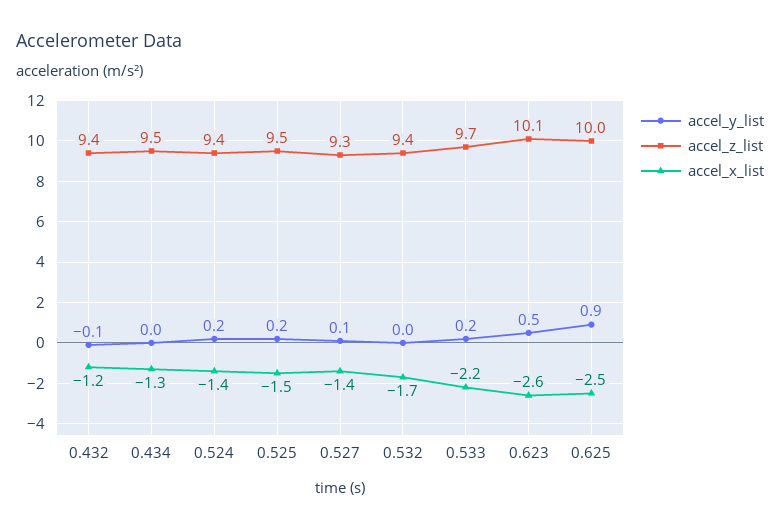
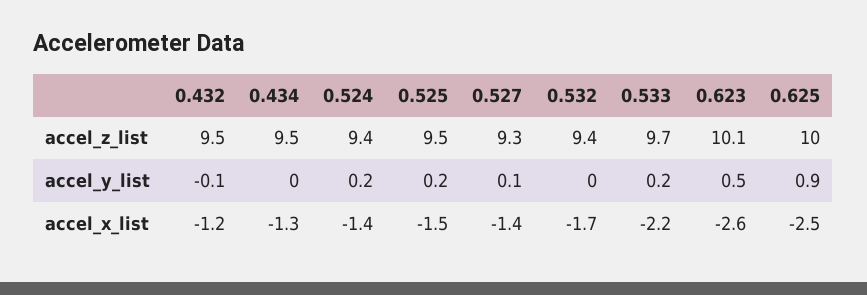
  {
    "accel_y_list": {
      "0.432": -0.1,
      "0.434": 0,
      "0.524": 0.2,
      "0.525": 0.2,
      "0.527": 0.1,
      "0.532": 0,
      "0.533": 0.2,
      "0.623": 0.5,
      "0.625": 0.9
    },
    "accel_z_list": {
-     "0.432": 9.4,
+     "0.432": 9.5,
      "0.434": 9.5,
      "0.524": 9.4,
      "0.525": 9.5,
      "0.527": 9.3,
      "0.532": 9.4,
      "0.533": 9.7,
      "0.623": 10.1,
      "0.625": 10
    },
    "accel_x_list": {
      "0.432": -1.2,
      "0.434": -1.3,
      "0.524": -1.4,
      "0.525": -1.5,
      "0.527": -1.4,
      "0.532": -1.7,
      "0.533": -2.2,
      "0.623": -2.6,
      "0.625": -2.5
    }
  }

